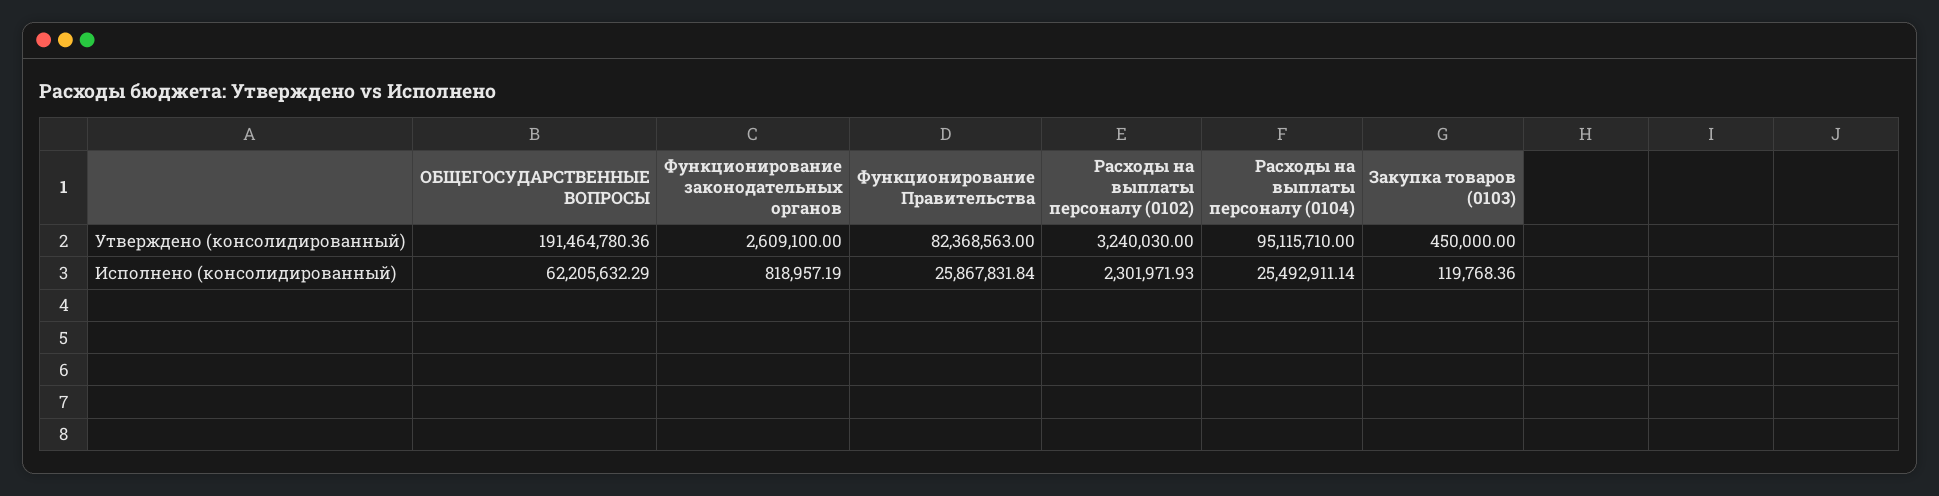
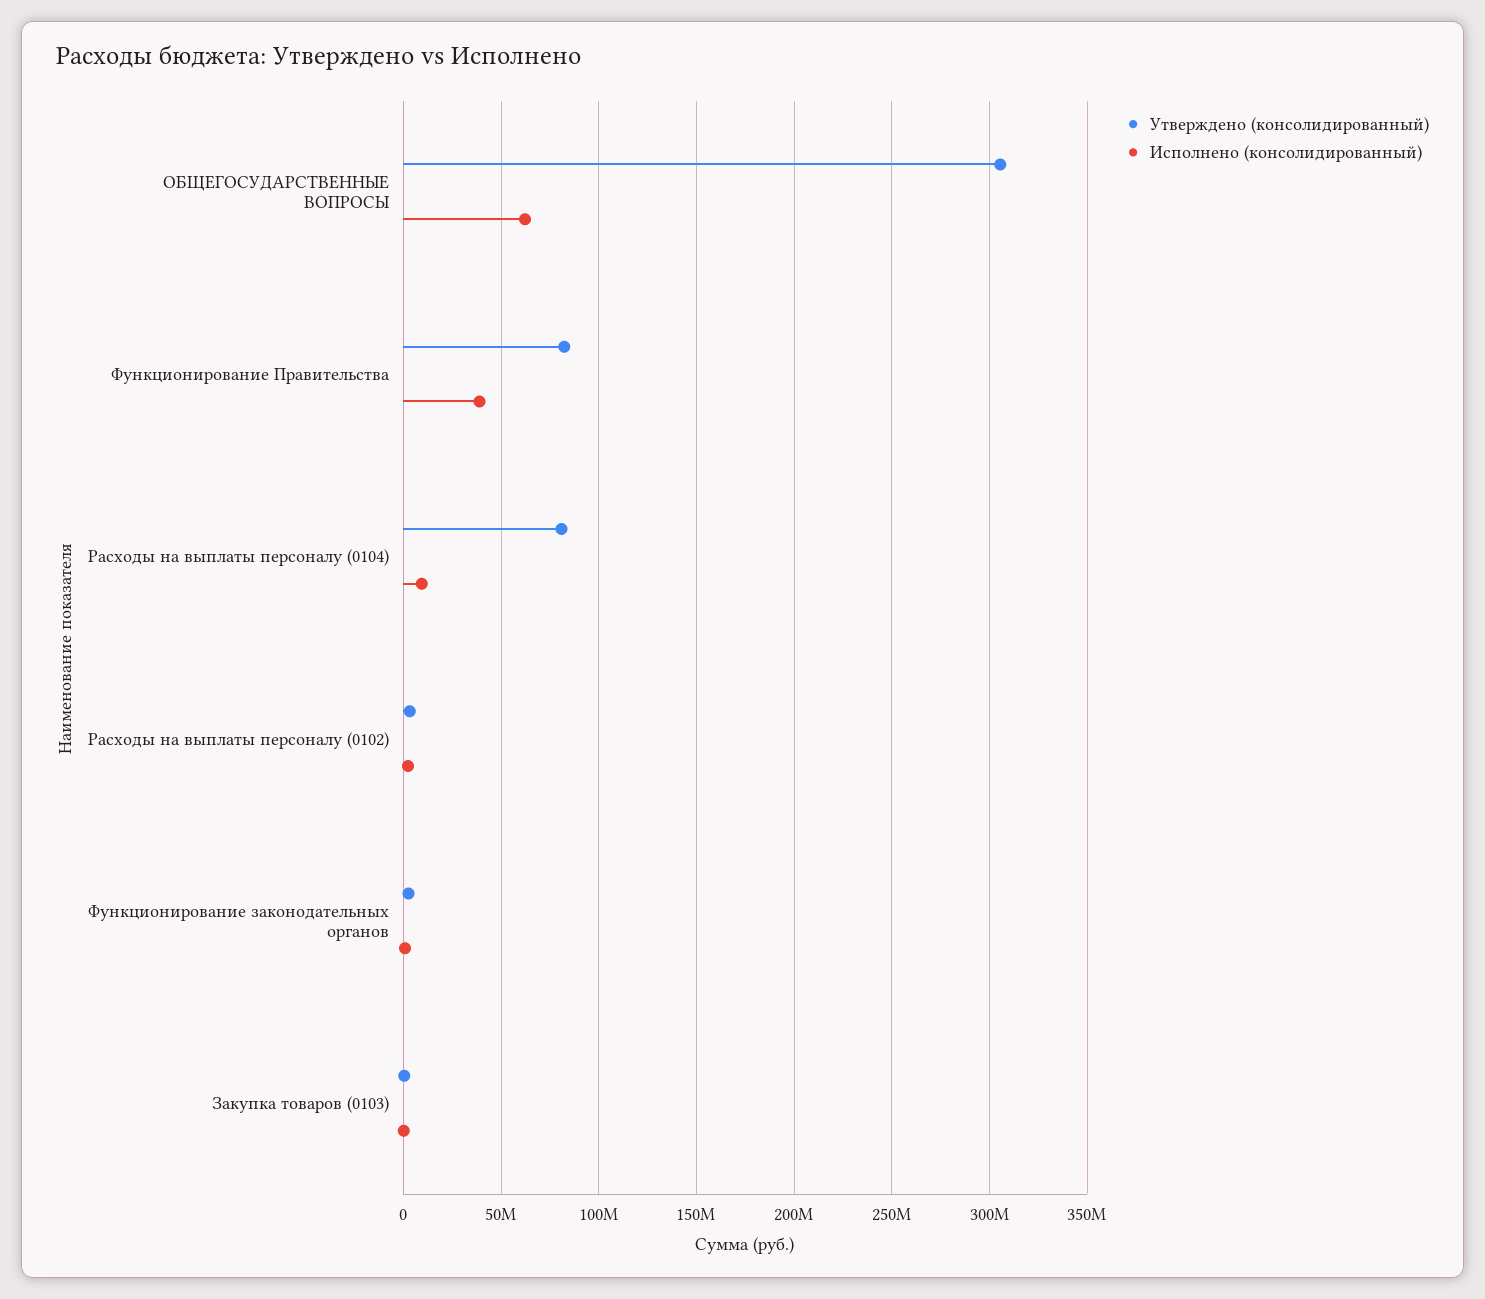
  {
    "Утверждено (консолидированный)": {
-     "ОБЩЕГОСУДАРСТВЕННЫЕ ВОПРОСЫ": 191464780.36,
+     "ОБЩЕГОСУДАРСТВЕННЫЕ ВОПРОСЫ": 305000000,
      "Функционирование законодательных органов": 2609100,
      "Функционирование Правительства": 82368563,
      "Расходы на выплаты персоналу (0102)": 3240030,
-     "Расходы на выплаты персоналу (0104)": 95115710,
+     "Расходы на выплаты персоналу (0104)": 80000000,
      "Закупка товаров (0103)": 450000
    },
    "Исполнено (консолидированный)": {
      "ОБЩЕГОСУДАРСТВЕННЫЕ ВОПРОСЫ": 62205632.29,
      "Функционирование законодательных органов": 818957.19,
-     "Функционирование Правительства": 25867831.84,
+     "Функционирование Правительства": 40000000,
      "Расходы на выплаты персоналу (0102)": 2301971.93,
-     "Расходы на выплаты персоналу (0104)": 25492911.14,
+     "Расходы на выплаты персоналу (0104)": 10000000,
      "Закупка товаров (0103)": 119768.36
    }
  }

